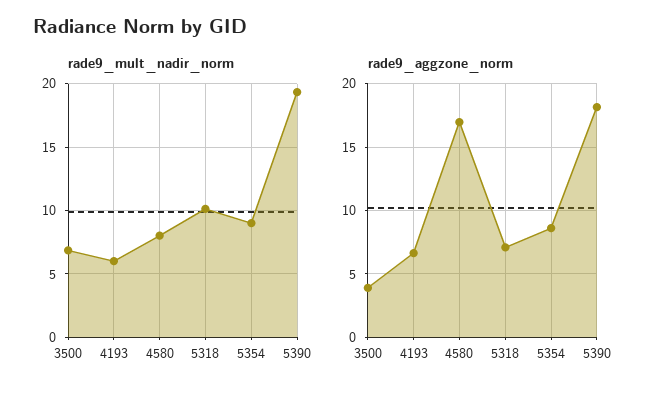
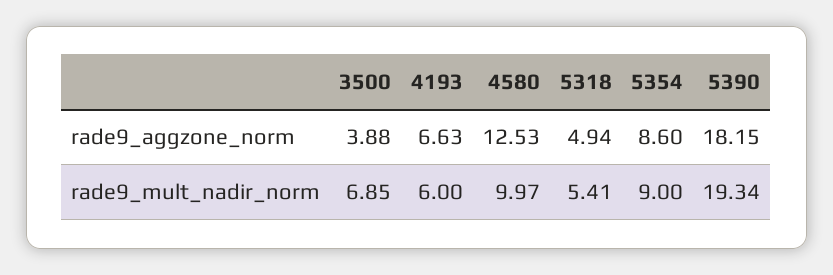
  {
    "rade9_mult_nadir_norm": {
      "3500": 6.85,
      "4193": 6,
-     "4580": 8,
+     "4580": 9.97,
-     "5318": 10,
+     "5318": 5.41,
      "5354": 9,
      "5390": 19.34
    },
    "rade9_aggzone_norm": {
      "3500": 3.88,
      "4193": 6.63,
-     "4580": 17,
+     "4580": 12.53,
-     "5318": 7,
+     "5318": 4.94,
      "5354": 8.6,
      "5390": 18.15
    }
  }

